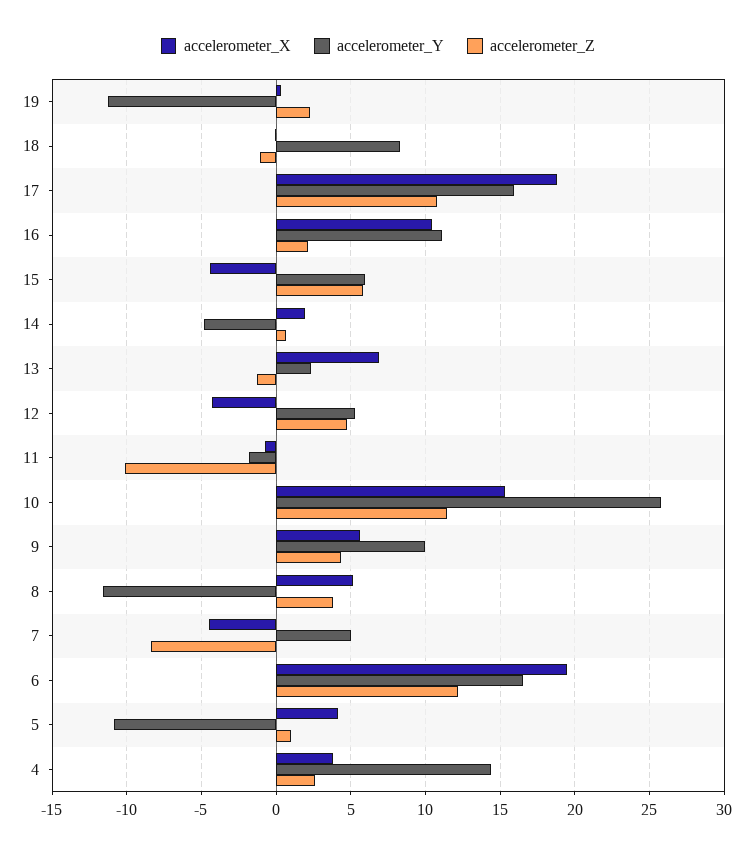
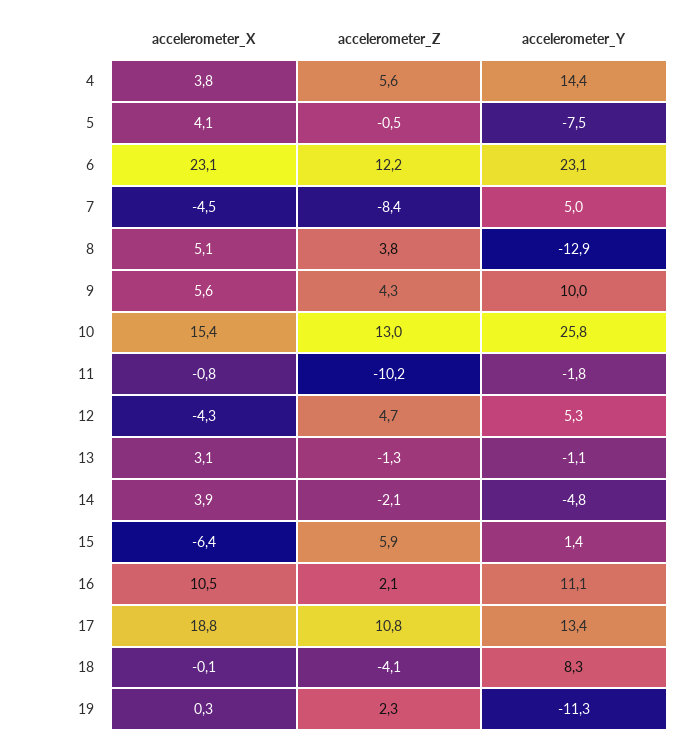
  {
    "accelerometer_X": {
      "19": 0.3,
      "18": -0.1,
      "17": 18.8,
      "16": 10.5,
-     "15": -4.5,
+     "15": -6.4,
-     "14": 2,
+     "14": 3.9,
-     "13": 7,
+     "13": 3.1,
      "12": -4.3,
      "11": -0.8,
      "10": 15.4,
      "9": 5.6,
      "8": 5.1,
      "7": -4.5,
-     "6": 19.5,
+     "6": 23.1,
      "5": 4.1,
      "4": 3.8
    },
    "accelerometer_Y": {
      "19": -11.3,
      "18": 8.3,
-     "17": 16,
+     "17": 13.4,
      "16": 11.1,
-     "15": 6,
+     "15": 1.4,
      "14": -4.8,
-     "13": 2.5,
+     "13": -1.1,
      "12": 5.3,
      "11": -1.8,
      "10": 25.8,
      "9": 10,
-     "8": -11.5,
+     "8": -12.9,
      "7": 5,
-     "6": 16.5,
+     "6": 23.1,
-     "5": -11,
+     "5": -7.5,
      "4": 14.4
    },
    "accelerometer_Z": {
      "19": 2.3,
-     "18": -1,
+     "18": -4.1,
      "17": 10.8,
      "16": 2.1,
      "15": 5.9,
-     "14": 0.5,
+     "14": -2.1,
      "13": -1.3,
      "12": 4.7,
      "11": -10.2,
-     "10": 11.5,
+     "10": 13,
      "9": 4.3,
      "8": 3.8,
      "7": -8.4,
      "6": 12.2,
-     "5": 1,
+     "5": -0.5,
-     "4": 2.5
+     "4": 5.6
    }
  }

